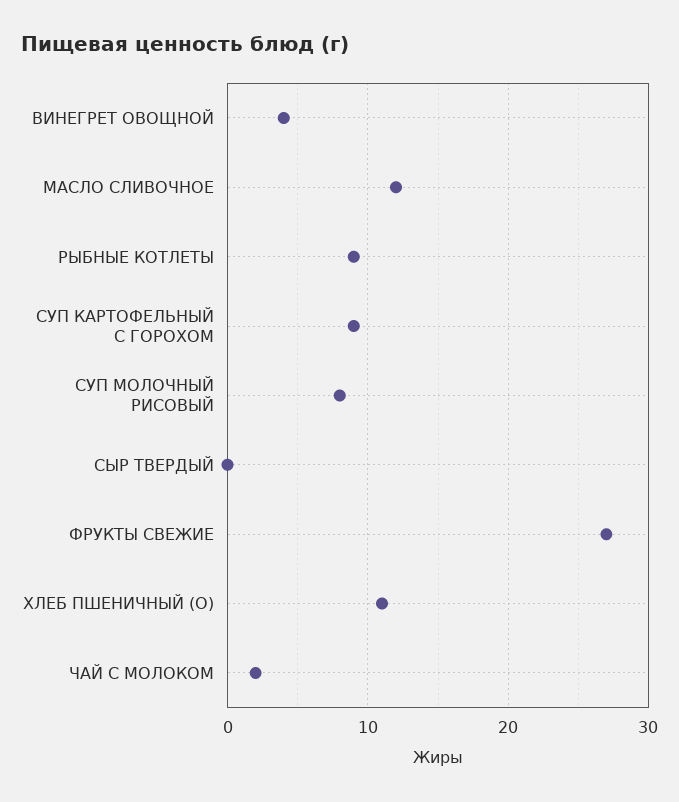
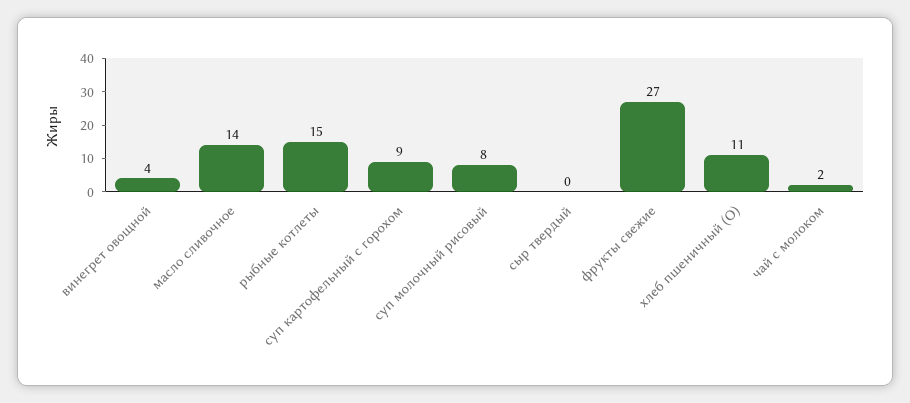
  {
    "ВИНЕГРЕТ ОВОЩНОЙ": 4,
-   "МАСЛО СЛИВОЧНОЕ": 12,
+   "МАСЛО СЛИВОЧНОЕ": 14,
-   "РЫБНЫЕ КОТЛЕТЫ": 9,
+   "РЫБНЫЕ КОТЛЕТЫ": 15,
    "СУП КАРТОФЕЛЬНЫЙ С ГОРОХОМ": 9,
    "СУП МОЛОЧНЫЙ РИСОВЫЙ": 8,
    "СЫР ТВЕРДЫЙ": 0,
    "ФРУКТЫ СВЕЖИЕ": 27,
    "ХЛЕБ ПШЕНИЧНЫЙ (О)": 11,
    "ЧАЙ С МОЛОКОМ": 2
  }

